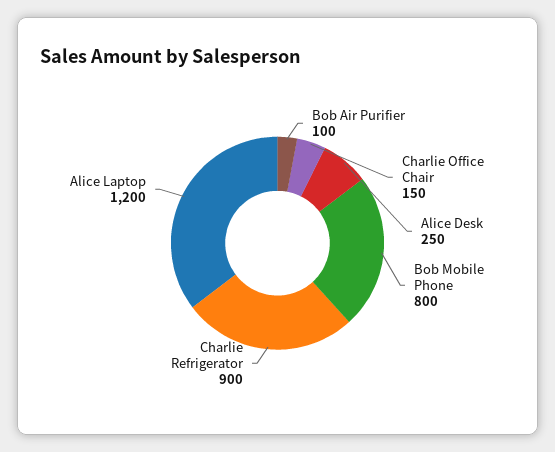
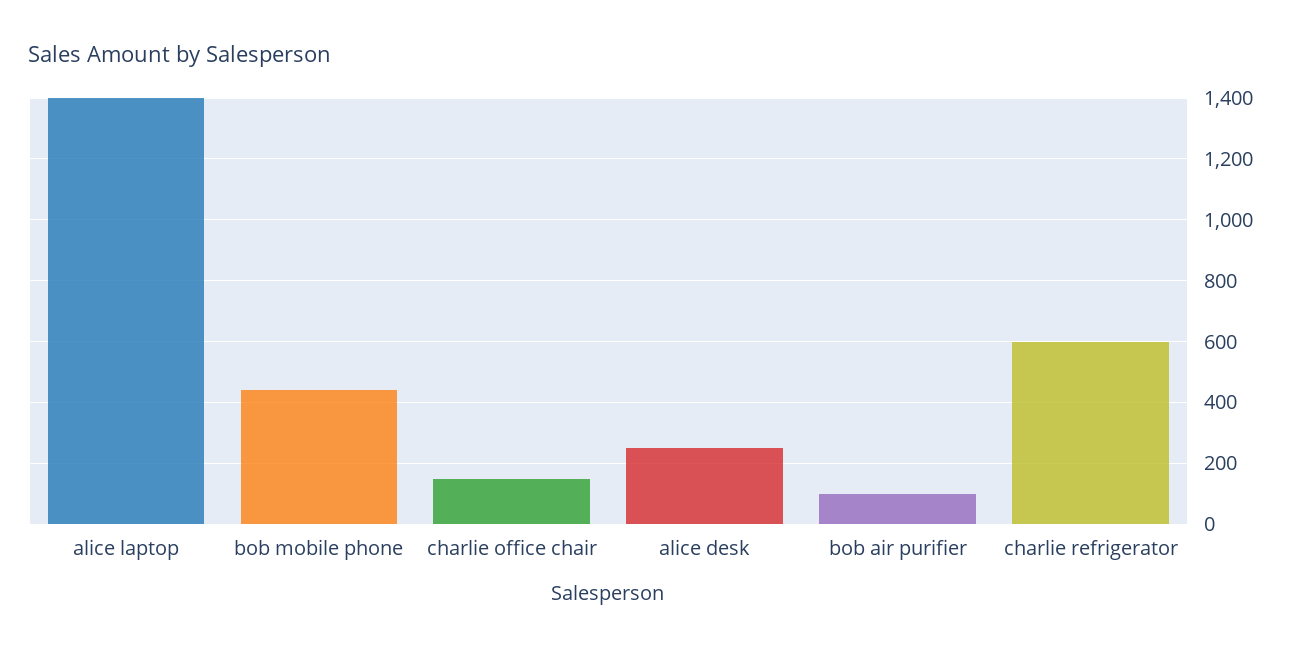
  {
    "Bob Air Purifier": 100,
    "Charlie Office Chair": 150,
    "Alice Desk": 250,
-   "Bob Mobile Phone": 800,
+   "Bob Mobile Phone": 440,
-   "Charlie Refrigerator": 900,
+   "Charlie Refrigerator": 600,
-   "Alice Laptop": 1200
+   "Alice Laptop": 1400
  }

